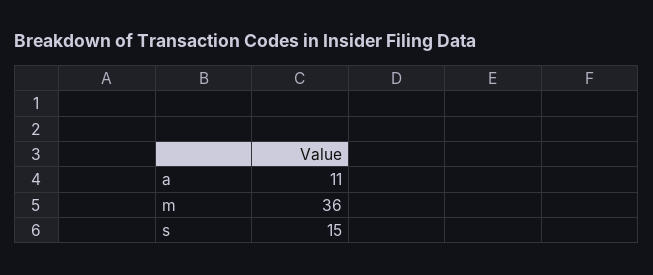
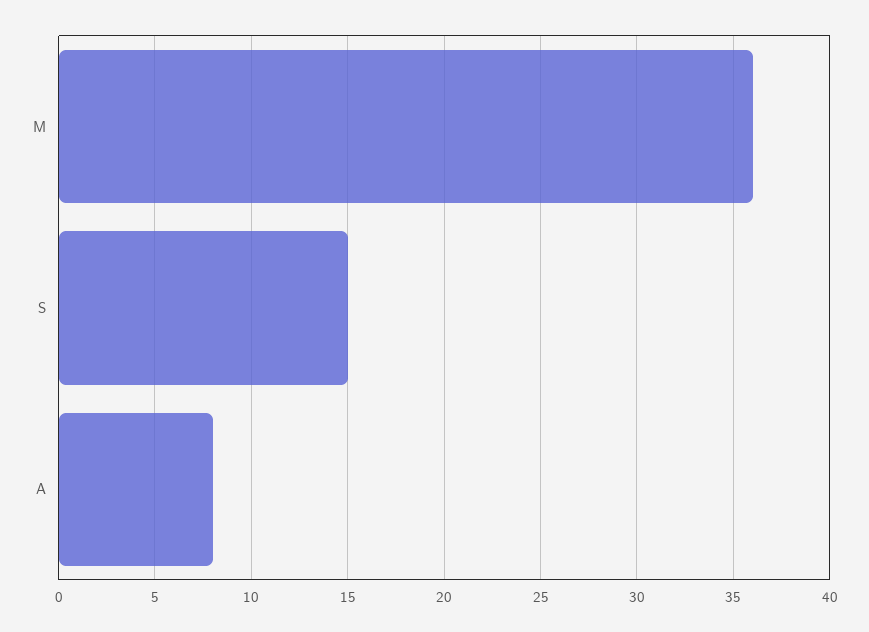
  {
-   "a": 11,
+   "a": 8,
    "m": 36,
    "s": 15
  }

